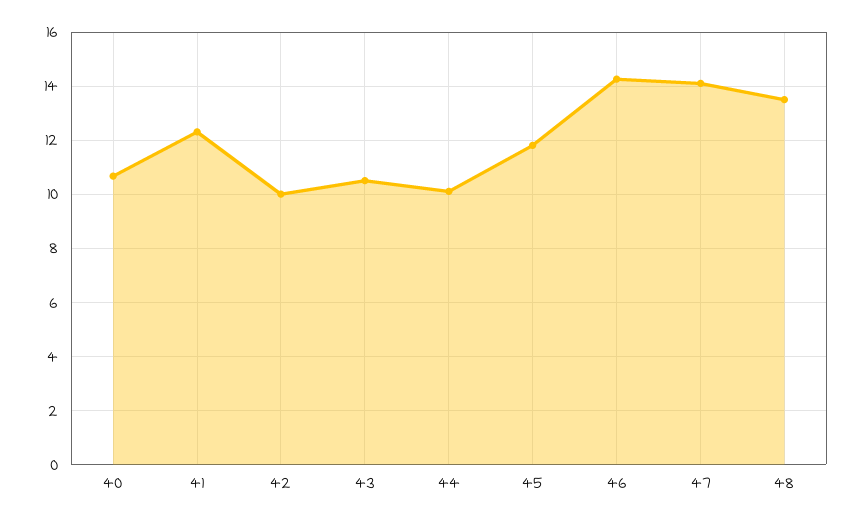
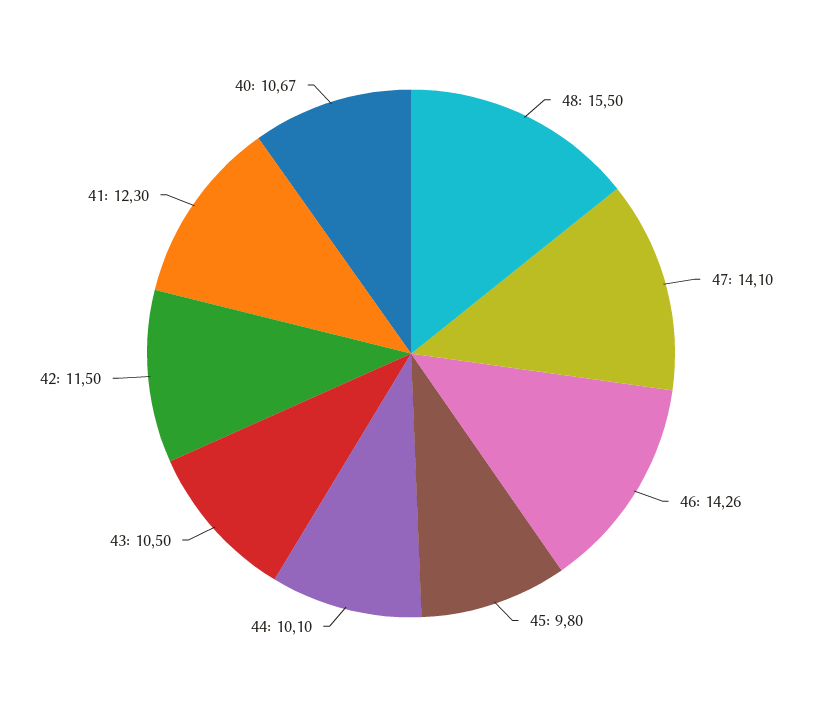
  {
    "40": 10.67,
    "41": 12.3,
-   "42": 10,
+   "42": 11.5,
    "43": 10.5,
    "44": 10.1,
-   "45": 11.75,
+   "45": 9.8,
    "46": 14.26,
    "47": 14.1,
-   "48": 13.5
+   "48": 15.5
  }

